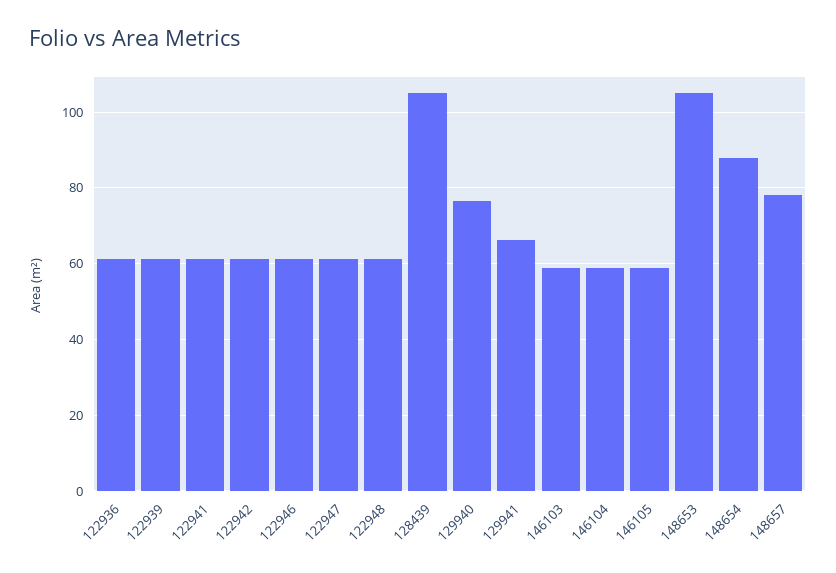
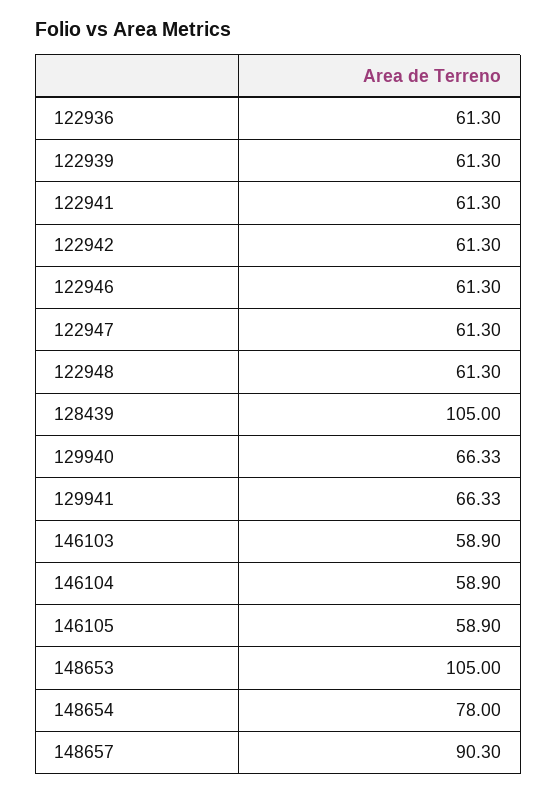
  {
    "122936": 61.3,
    "122939": 61.3,
    "122941": 61.3,
    "122942": 61.3,
    "122946": 61.3,
    "122947": 61.3,
    "122948": 61.3,
    "128439": 105,
-   "129940": 76,
+   "129940": 66.33,
    "129941": 66.33,
    "146103": 58.9,
    "146104": 58.9,
    "146105": 58.9,
    "148653": 105,
-   "148654": 88,
+   "148654": 78,
-   "148657": 78
+   "148657": 90.3
  }

